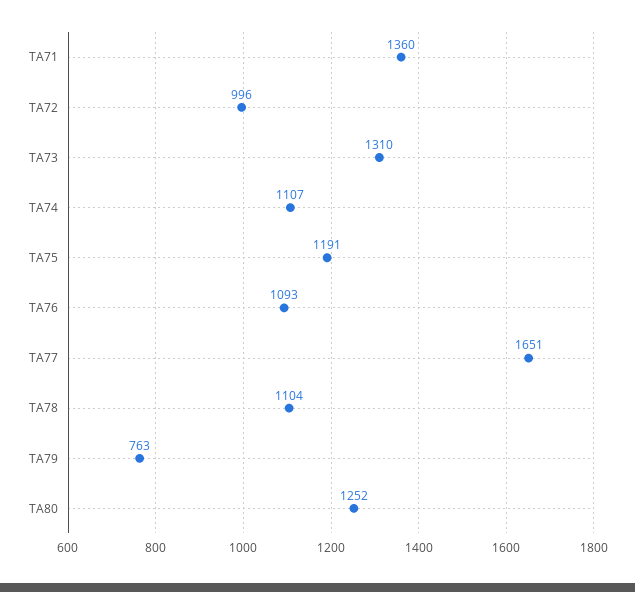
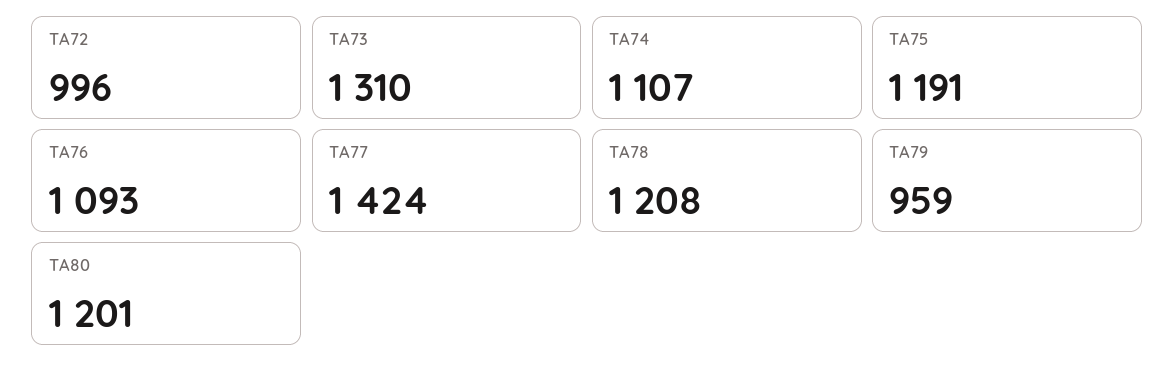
  {
-   "TA71": 1360,
    "TA72": 996,
    "TA73": 1310,
    "TA74": 1107,
    "TA75": 1191,
    "TA76": 1093,
-   "TA77": 1651,
+   "TA77": 1424,
-   "TA78": 1104,
+   "TA78": 1208,
-   "TA79": 763,
+   "TA79": 959,
-   "TA80": 1252
+   "TA80": 1201
  }

